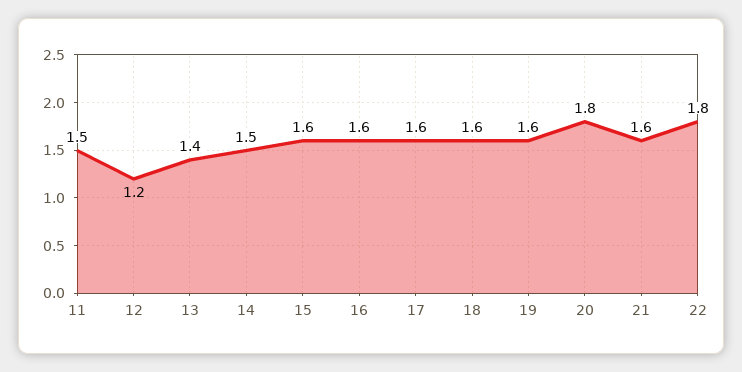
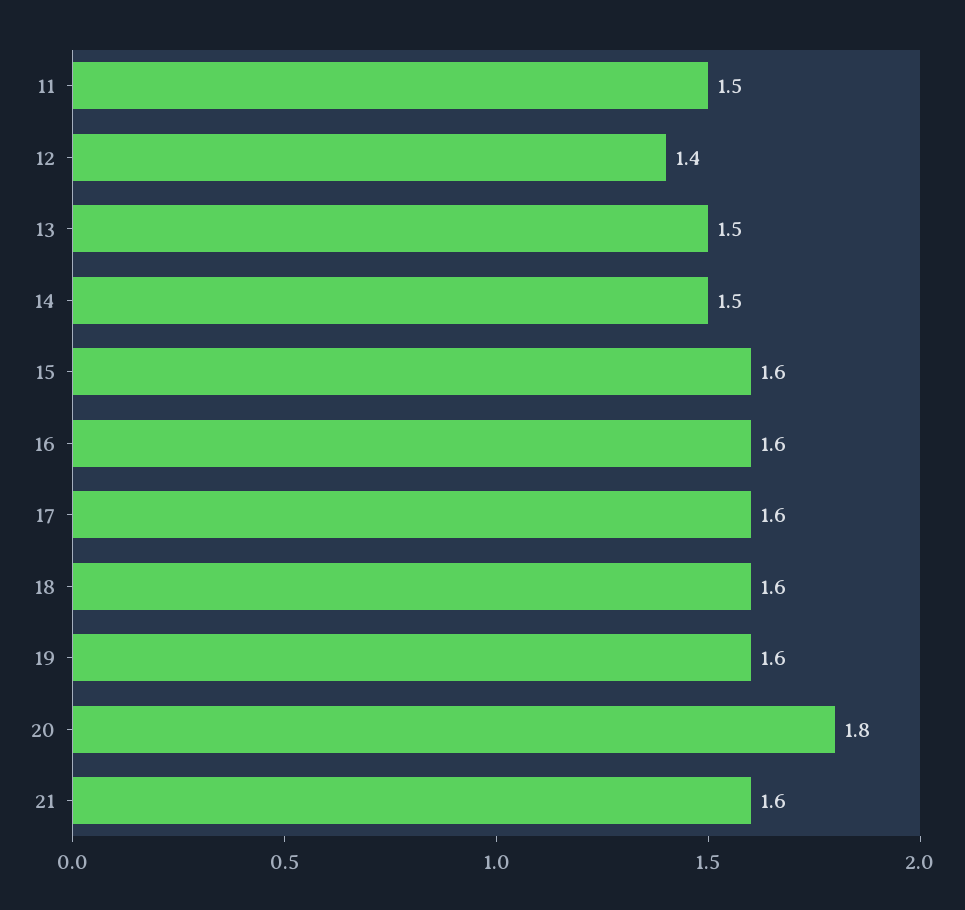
  {
    "11": 1.5,
-   "12": 1.2,
+   "12": 1.4,
-   "13": 1.4,
+   "13": 1.5,
    "14": 1.5,
    "15": 1.6,
    "16": 1.6,
    "17": 1.6,
    "18": 1.6,
    "19": 1.6,
    "20": 1.8,
-   "21": 1.6,
+   "21": 1.6
-   "22": 1.8
  }

